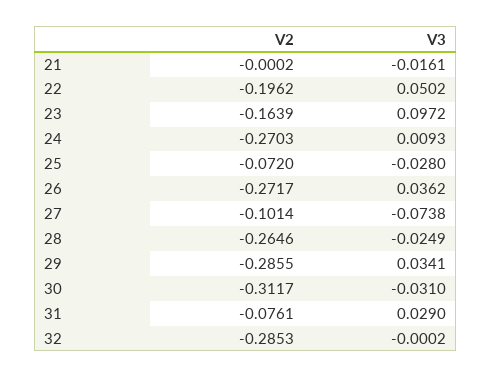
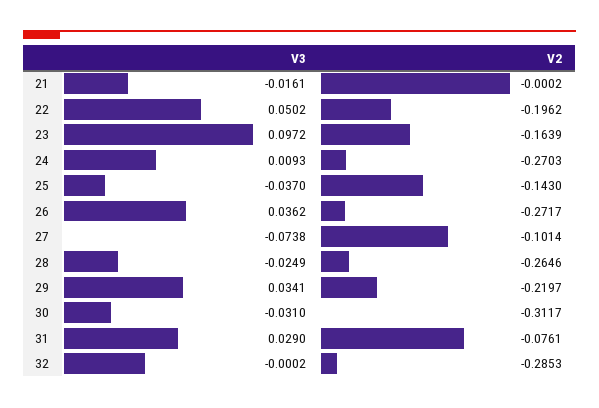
  {
    "V2": {
      "21": -0.0002,
      "22": -0.1962,
      "23": -0.1639,
      "24": -0.2703,
-     "25": -0.072,
+     "25": -0.143,
      "26": -0.2717,
      "27": -0.1014,
      "28": -0.2646,
-     "29": -0.2855,
+     "29": -0.2197,
      "30": -0.3117,
      "31": -0.0761,
      "32": -0.2853
    },
    "V3": {
      "21": -0.0161,
      "22": 0.0502,
      "23": 0.0972,
      "24": 0.0093,
-     "25": -0.028,
+     "25": -0.037,
      "26": 0.0362,
      "27": -0.0738,
      "28": -0.0249,
      "29": 0.0341,
      "30": -0.031,
      "31": 0.029,
      "32": -0.0002
    }
  }

